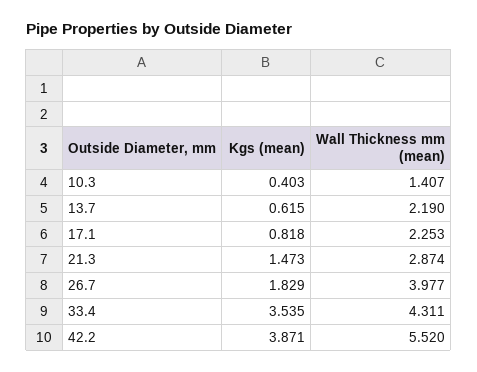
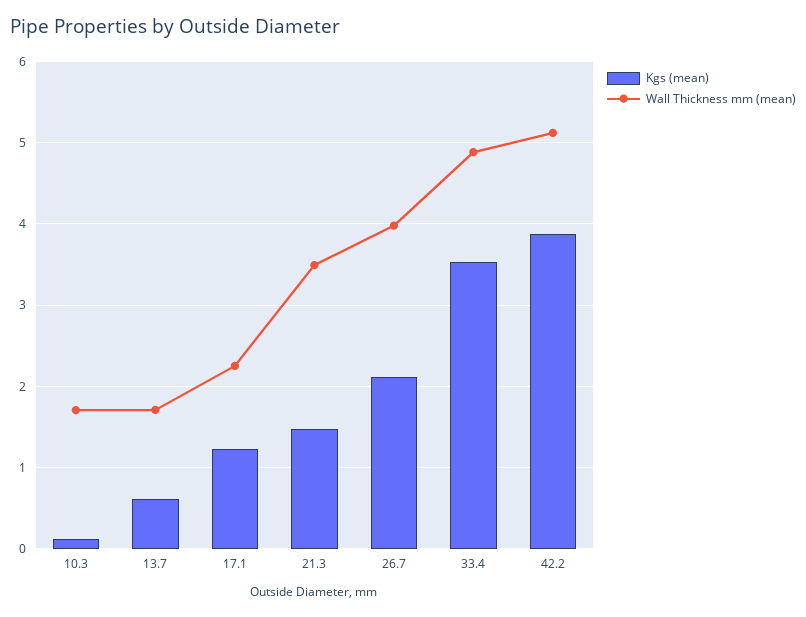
  {
    "Kgs (mean)": {
-     "10.3": 0.403,
+     "10.3": 0.1,
      "13.7": 0.615,
-     "17.1": 0.818,
+     "17.1": 1.2,
      "21.3": 1.473,
-     "26.7": 1.829,
+     "26.7": 2.1,
      "33.4": 3.535,
      "42.2": 3.871
    },
    "Wall Thickness mm (mean)": {
-     "10.3": 1.407,
+     "10.3": 1.7,
-     "13.7": 2.19,
+     "13.7": 1.7,
      "17.1": 2.253,
-     "21.3": 2.874,
+     "21.3": 3.5,
      "26.7": 3.977,
-     "33.4": 4.311,
+     "33.4": 4.9,
-     "42.2": 5.52
+     "42.2": 5.1
    }
  }

